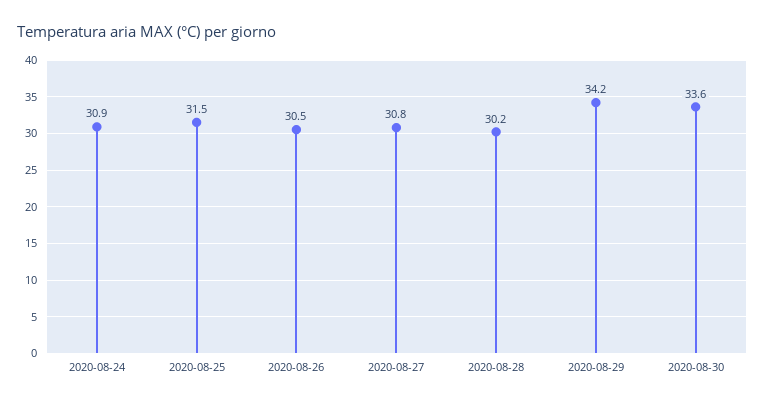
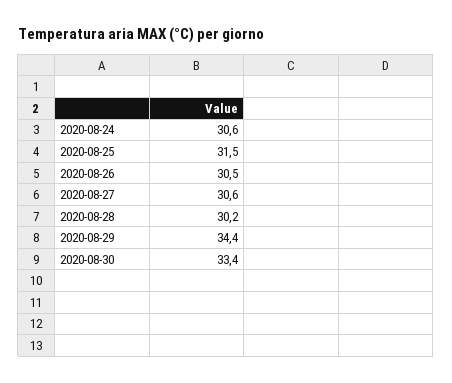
  {
-   "2020-08-24": 30.9,
+   "2020-08-24": 30.6,
    "2020-08-25": 31.5,
    "2020-08-26": 30.5,
-   "2020-08-27": 30.8,
+   "2020-08-27": 30.6,
    "2020-08-28": 30.2,
-   "2020-08-29": 34.2,
+   "2020-08-29": 34.4,
-   "2020-08-30": 33.6
+   "2020-08-30": 33.4
  }

